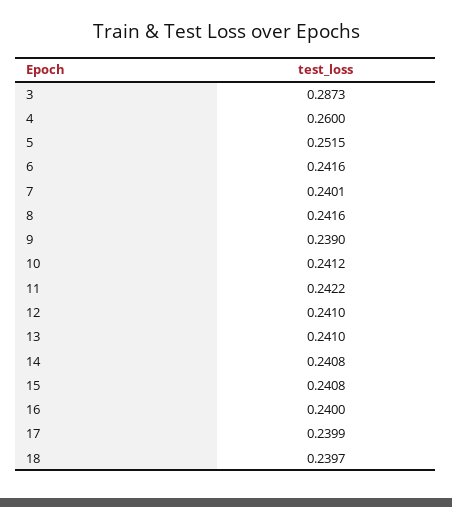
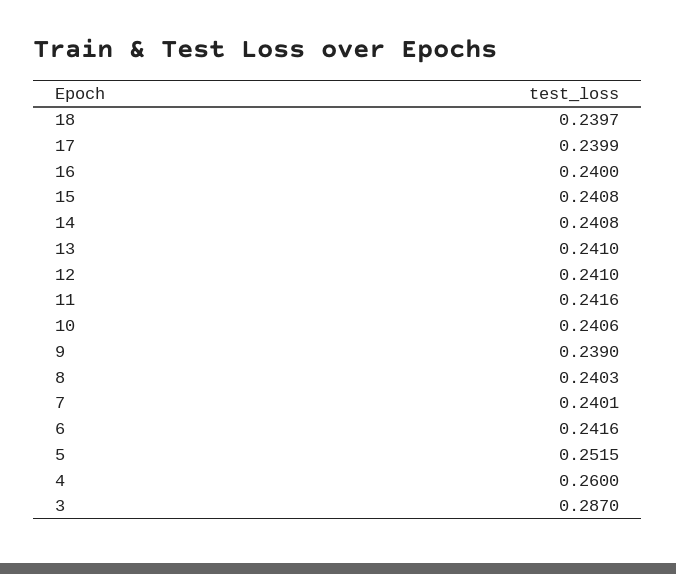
  {
-   "3": 0.2873,
+   "3": 0.287,
    "4": 0.26,
    "5": 0.2515,
    "6": 0.2416,
    "7": 0.2401,
-   "8": 0.2416,
+   "8": 0.2403,
    "9": 0.239,
-   "10": 0.2412,
+   "10": 0.2406,
-   "11": 0.2422,
+   "11": 0.2416,
    "12": 0.241,
    "13": 0.241,
    "14": 0.2408,
    "15": 0.2408,
    "16": 0.24,
    "17": 0.2399,
    "18": 0.2397
  }

